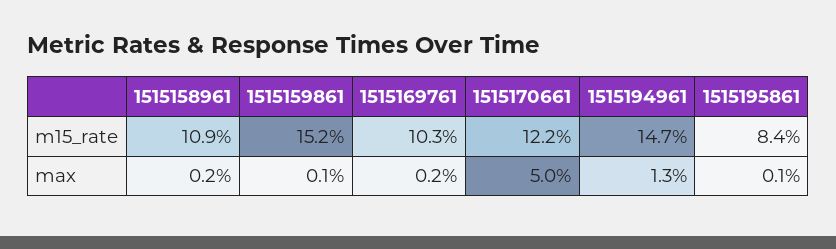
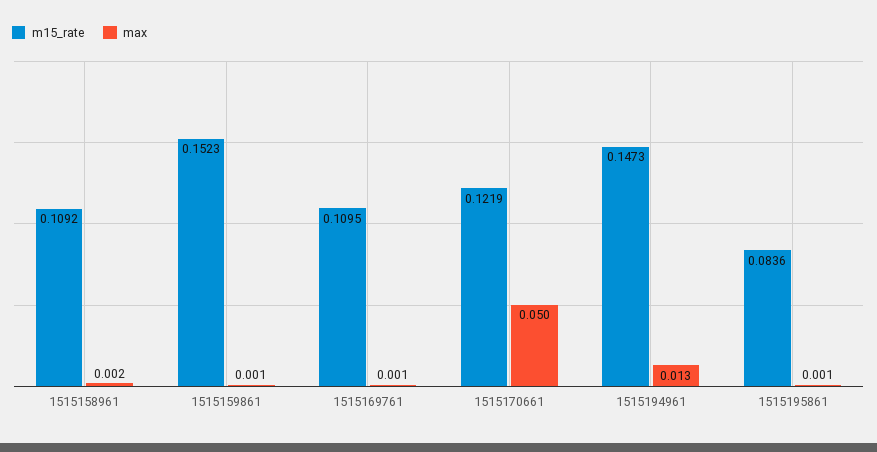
  {
    "m15_rate": {
      "1515158961": 0.1092,
      "1515159861": 0.1523,
-     "1515169761": 0.103,
+     "1515169761": 0.1095,
      "1515170661": 0.1219,
      "1515194961": 0.1473,
      "1515195861": 0.0836
    },
    "max": {
      "1515158961": 0.002,
      "1515159861": 0.001,
-     "1515169761": 0.002,
+     "1515169761": 0.001,
      "1515170661": 0.05,
      "1515194961": 0.013,
      "1515195861": 0.001
    }
  }

